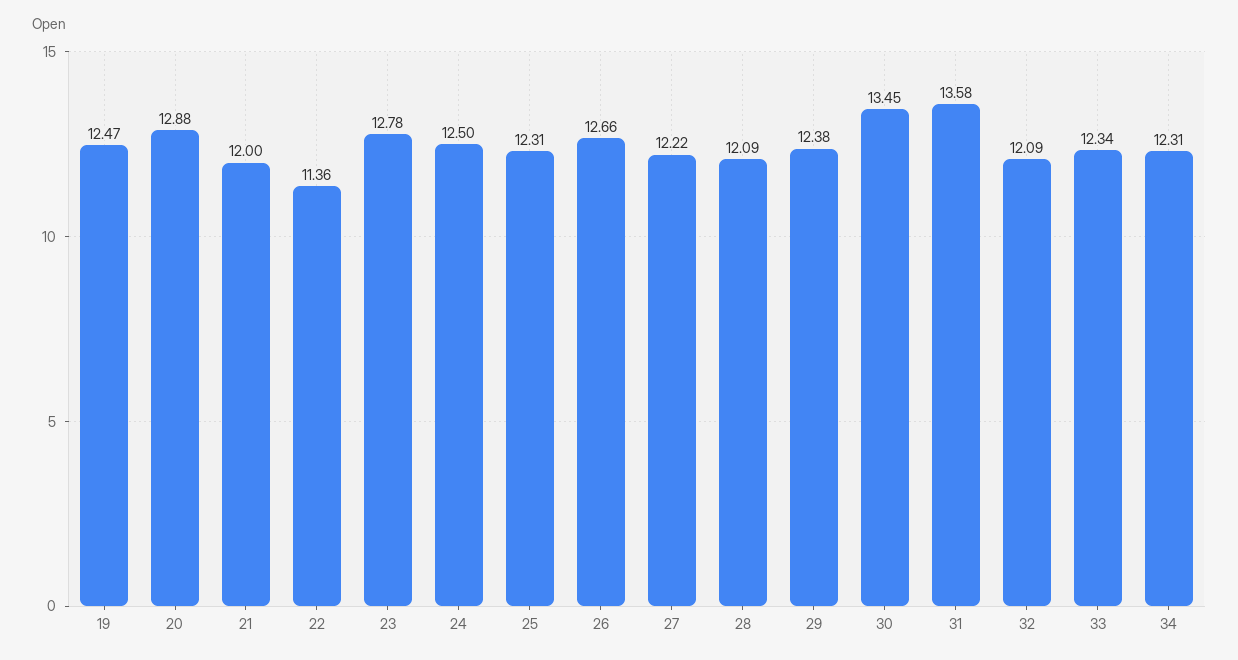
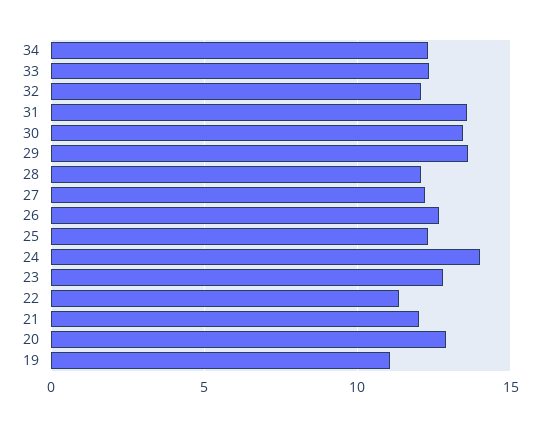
  {
-   "19": 12.47,
+   "19": 11,
    "20": 12.88,
    "21": 12,
    "22": 11.36,
    "23": 12.78,
-   "24": 12.5,
+   "24": 14,
    "25": 12.31,
    "26": 12.66,
    "27": 12.22,
    "28": 12.09,
-   "29": 12.38,
+   "29": 13.5,
    "30": 13.45,
    "31": 13.58,
    "32": 12.09,
    "33": 12.34,
    "34": 12.31
  }

